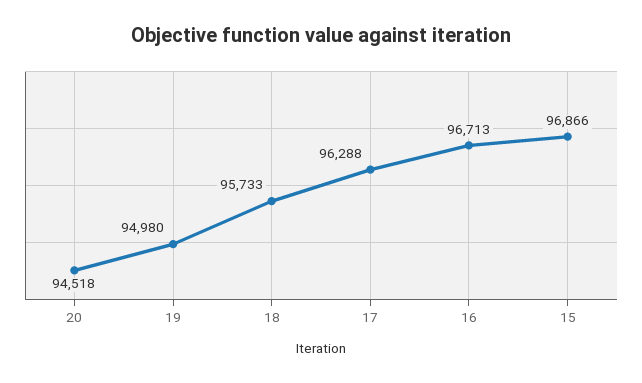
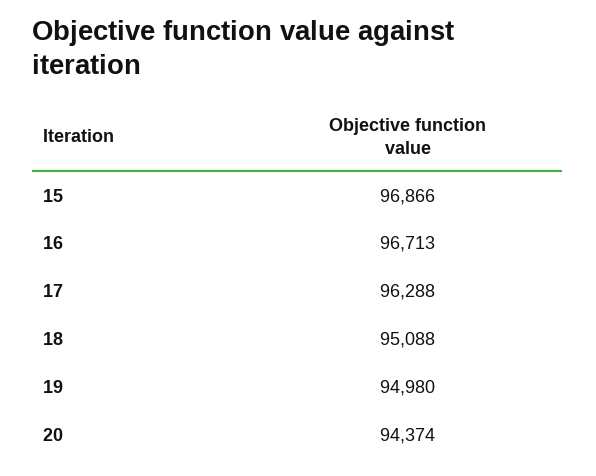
  {
-   "20": 94518,
+   "20": 94374,
    "19": 94980,
-   "18": 95733,
+   "18": 95088,
    "17": 96288,
    "16": 96713,
    "15": 96866
  }

